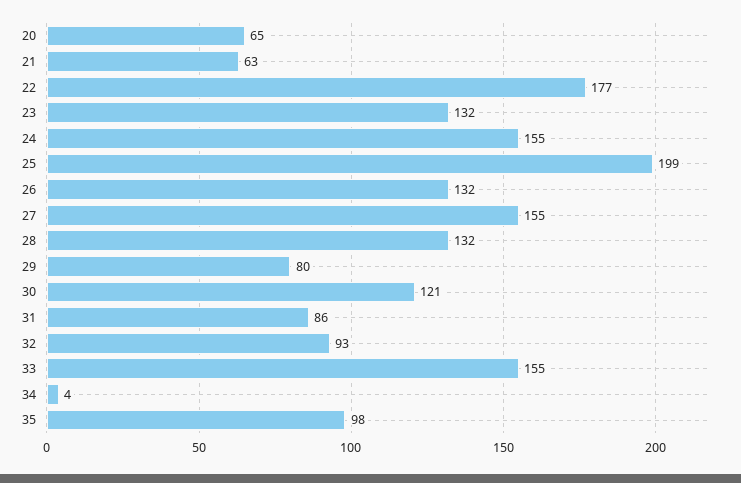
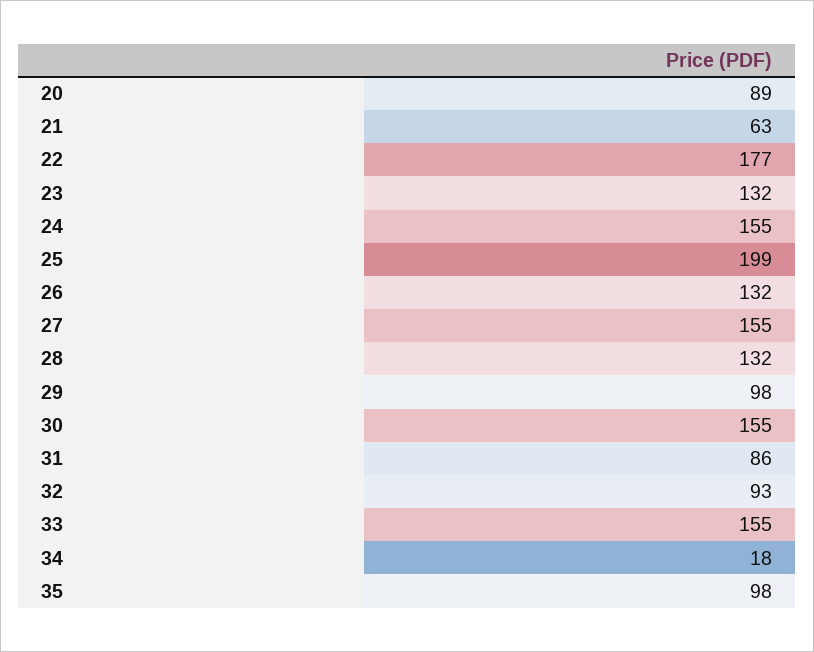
  {
-   "20": 65,
+   "20": 89,
    "21": 63,
    "22": 177,
    "23": 132,
    "24": 155,
    "25": 199,
    "26": 132,
    "27": 155,
    "28": 132,
-   "29": 80,
+   "29": 98,
-   "30": 121,
+   "30": 155,
    "31": 86,
    "32": 93,
    "33": 155,
-   "34": 4,
+   "34": 18,
    "35": 98
  }

